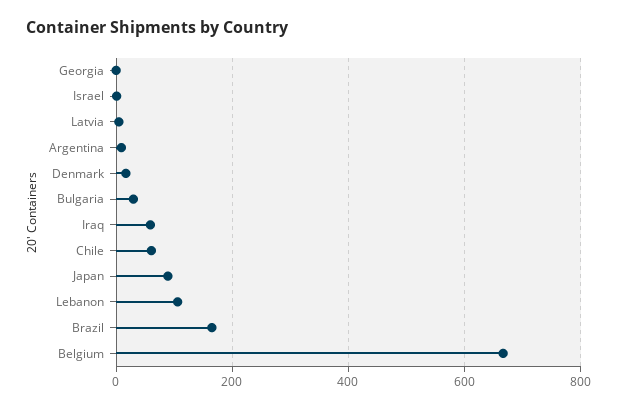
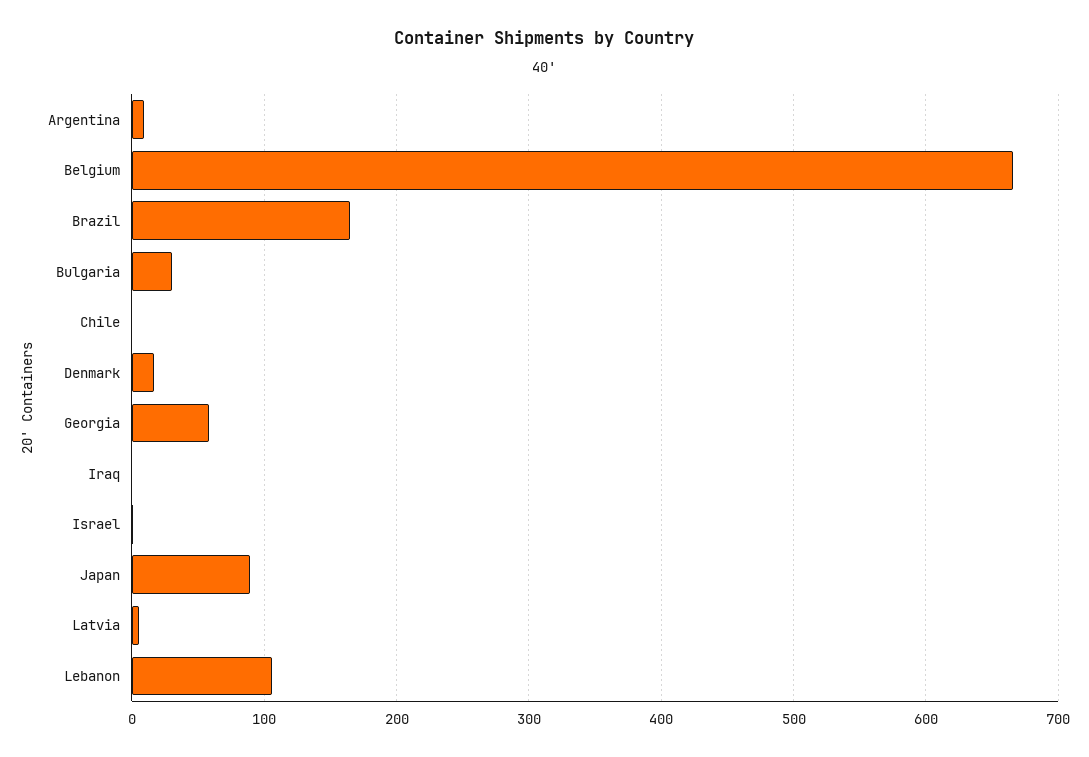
  {
-   "Georgia": 0,
+   "Georgia": 60,
    "Israel": 0,
    "Latvia": 10,
    "Argentina": 10,
    "Denmark": 20,
    "Bulgaria": 30,
-   "Iraq": 60,
+   "Iraq": 0,
-   "Chile": 60,
+   "Chile": 0,
    "Japan": 90,
    "Lebanon": 110,
    "Brazil": 170,
    "Belgium": 670
  }

